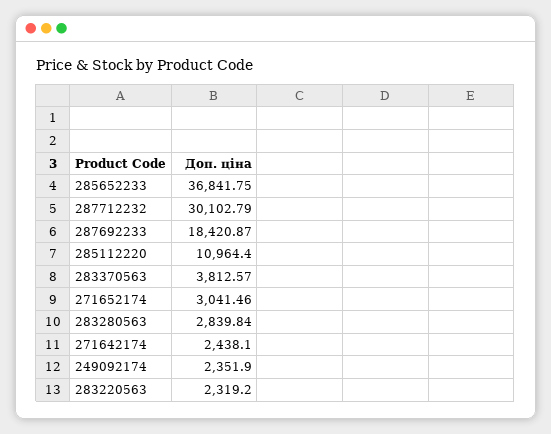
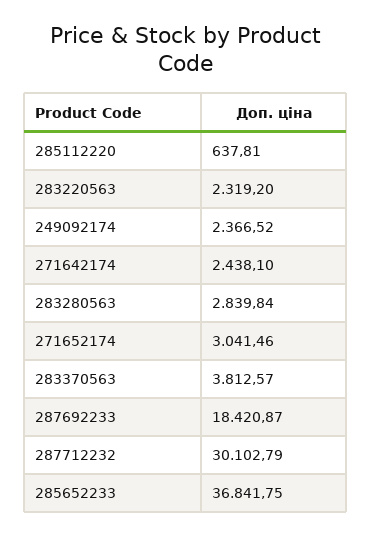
  {
    "285652233": 36841.75,
    "287712232": 30102.79,
    "287692233": 18420.87,
-   "285112220": 10964.4,
+   "285112220": 637.81,
    "283370563": 3812.57,
    "271652174": 3041.46,
    "283280563": 2839.84,
    "271642174": 2438.1,
-   "249092174": 2351.9,
+   "249092174": 2366.52,
    "283220563": 2319.2
  }

